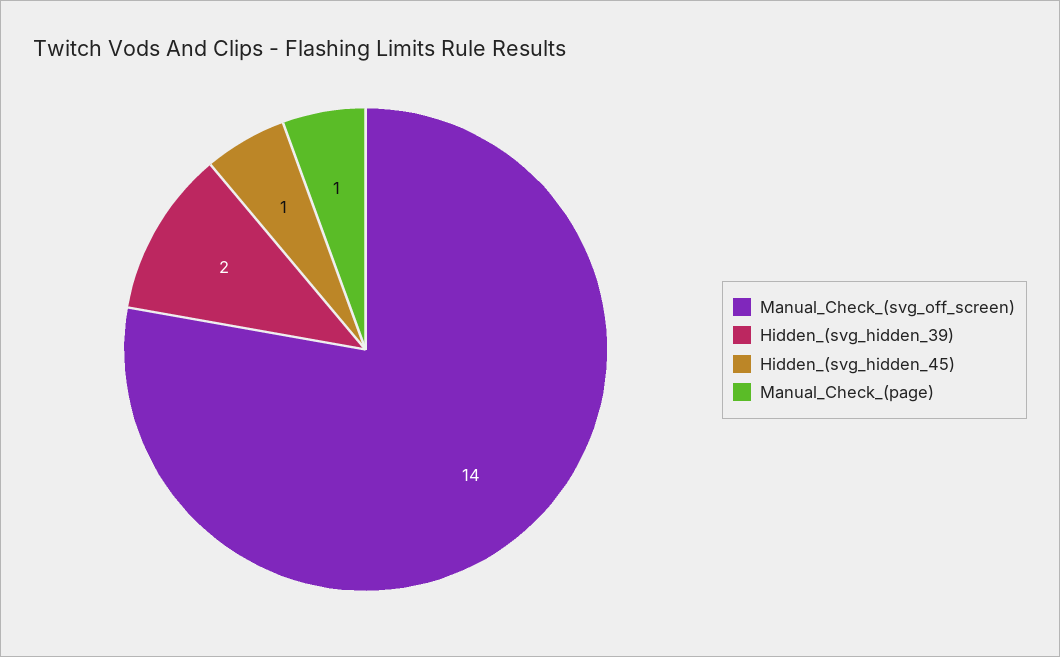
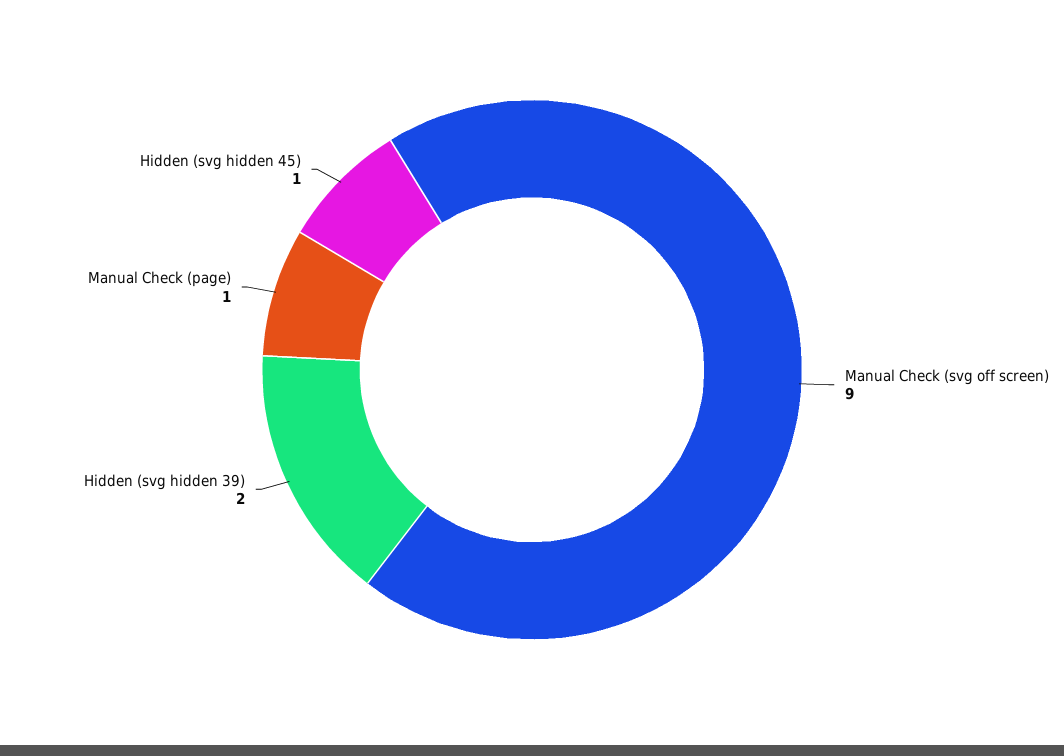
  {
-   "Manual_Check_(svg_off_screen)": 14,
+   "Manual_Check_(svg_off_screen)": 9,
    "Hidden_(svg_hidden_39)": 2,
    "Hidden_(svg_hidden_45)": 1,
    "Manual_Check_(page)": 1
  }

